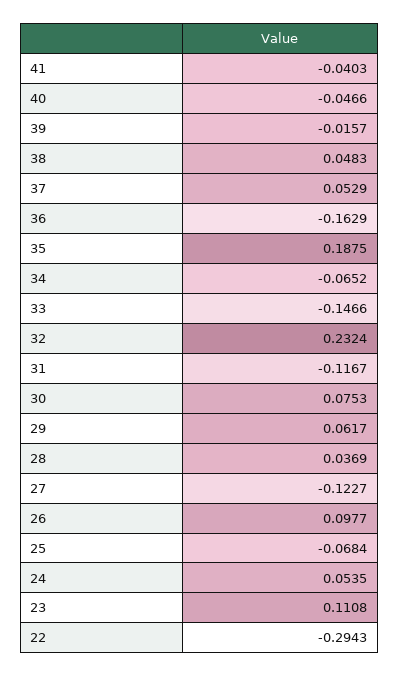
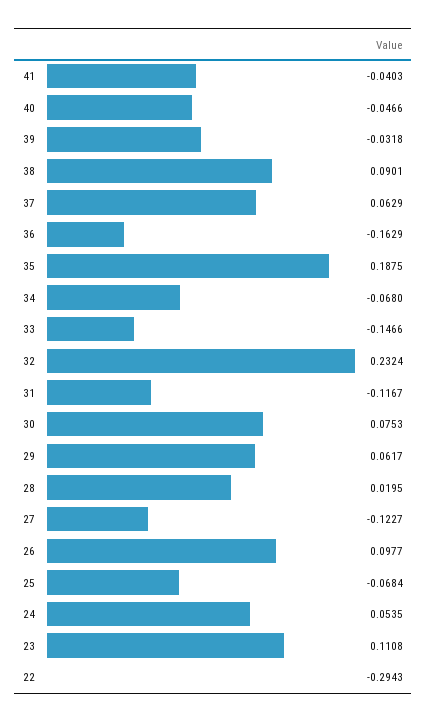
  {
    "41": -0.0403,
    "40": -0.0466,
-   "39": -0.0157,
+   "39": -0.0318,
-   "38": 0.0483,
+   "38": 0.0901,
-   "37": 0.0529,
+   "37": 0.0629,
    "36": -0.1629,
    "35": 0.1875,
-   "34": -0.0652,
+   "34": -0.068,
    "33": -0.1466,
    "32": 0.2324,
    "31": -0.1167,
    "30": 0.0753,
    "29": 0.0617,
-   "28": 0.0369,
+   "28": 0.0195,
    "27": -0.1227,
    "26": 0.0977,
    "25": -0.0684,
    "24": 0.0535,
    "23": 0.1108,
    "22": -0.2943
  }

